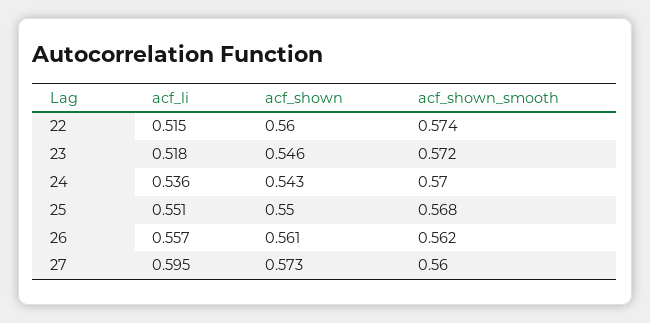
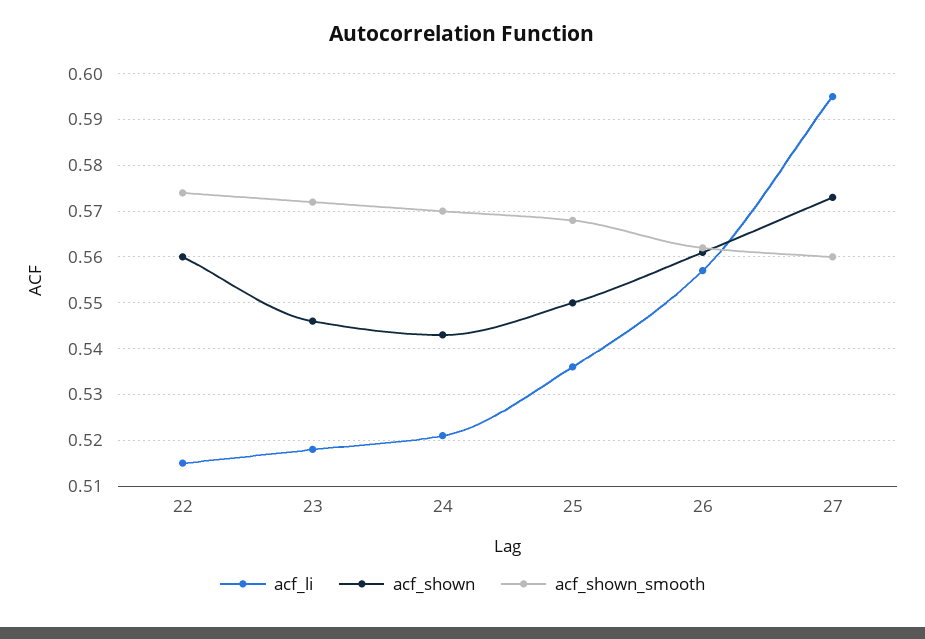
  {
    "acf_li": {
      "22": 0.515,
      "23": 0.518,
-     "24": 0.536,
+     "24": 0.52,
-     "25": 0.551,
+     "25": 0.535,
      "26": 0.557,
      "27": 0.595
    },
    "acf_shown": {
      "22": 0.56,
      "23": 0.546,
      "24": 0.543,
      "25": 0.55,
      "26": 0.561,
      "27": 0.573
    },
    "acf_shown_smooth": {
      "22": 0.574,
      "23": 0.572,
      "24": 0.57,
      "25": 0.568,
      "26": 0.562,
      "27": 0.56
    }
  }

